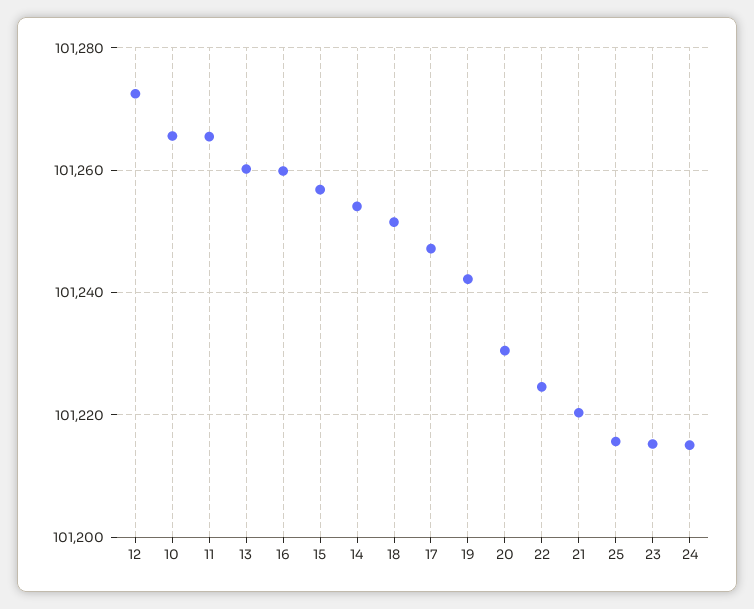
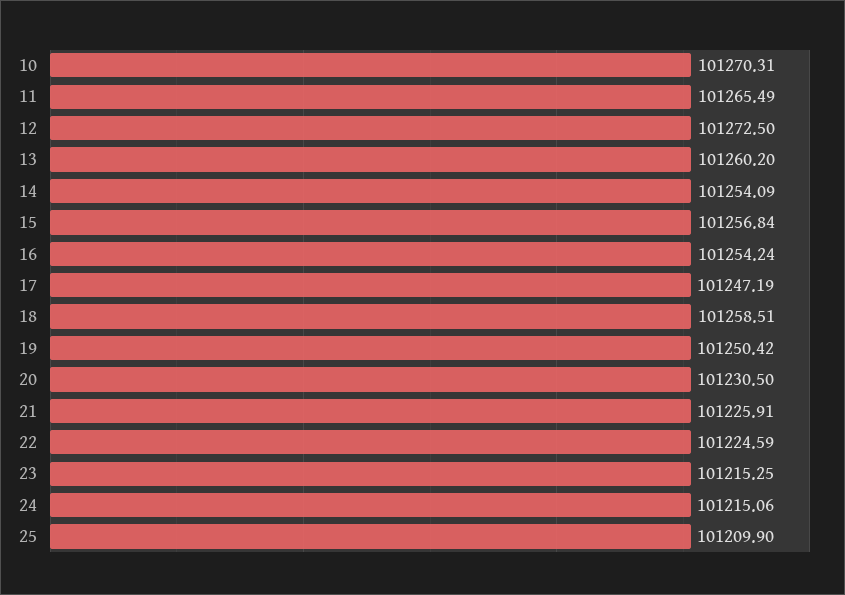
  {
    "12": 101272.5,
-   "10": 101266,
+   "10": 101270.31,
    "11": 101265.49,
    "13": 101260.2,
-   "16": 101260,
+   "16": 101254.24,
    "15": 101256.84,
    "14": 101254.09,
-   "18": 101252,
+   "18": 101258.51,
    "17": 101247.19,
-   "19": 101242,
+   "19": 101250.42,
    "20": 101230.5,
    "22": 101224.59,
-   "21": 101220,
+   "21": 101225.91,
-   "25": 101216,
+   "25": 101209.9,
    "23": 101215.25,
    "24": 101215.06
  }

